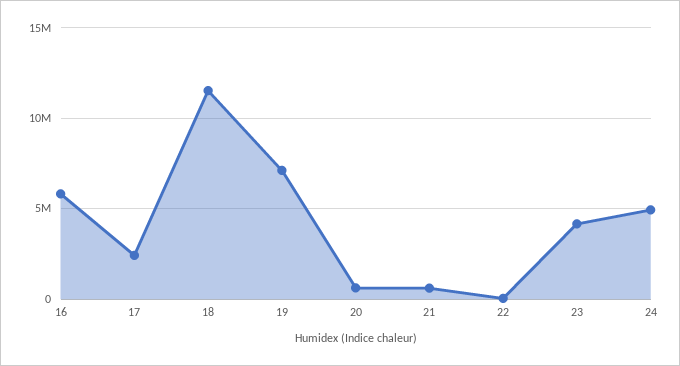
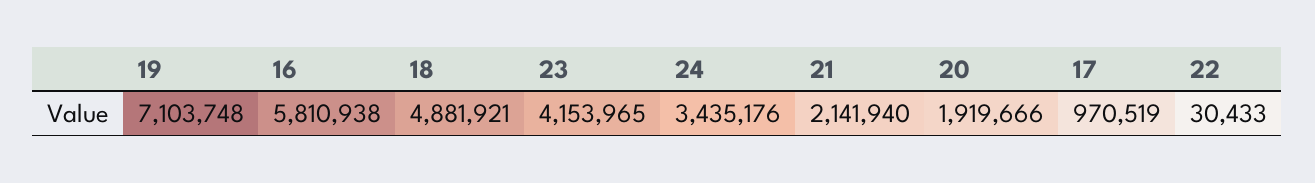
  {
    "16": 5810938,
-   "17": 2500000,
+   "17": 970519,
-   "18": 11500000,
+   "18": 4881921,
    "19": 7103748,
-   "20": 500000,
+   "20": 1919666,
-   "21": 500000,
+   "21": 2141940,
    "22": 30433,
    "23": 4153965,
-   "24": 5000000
+   "24": 3435176
  }

